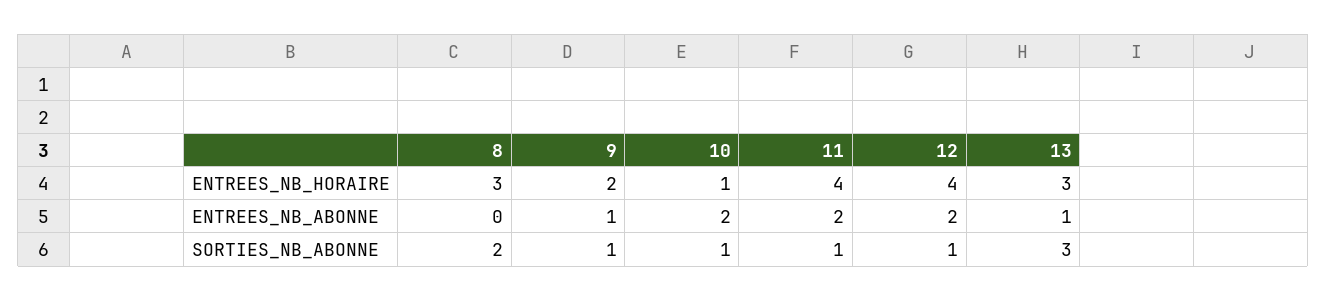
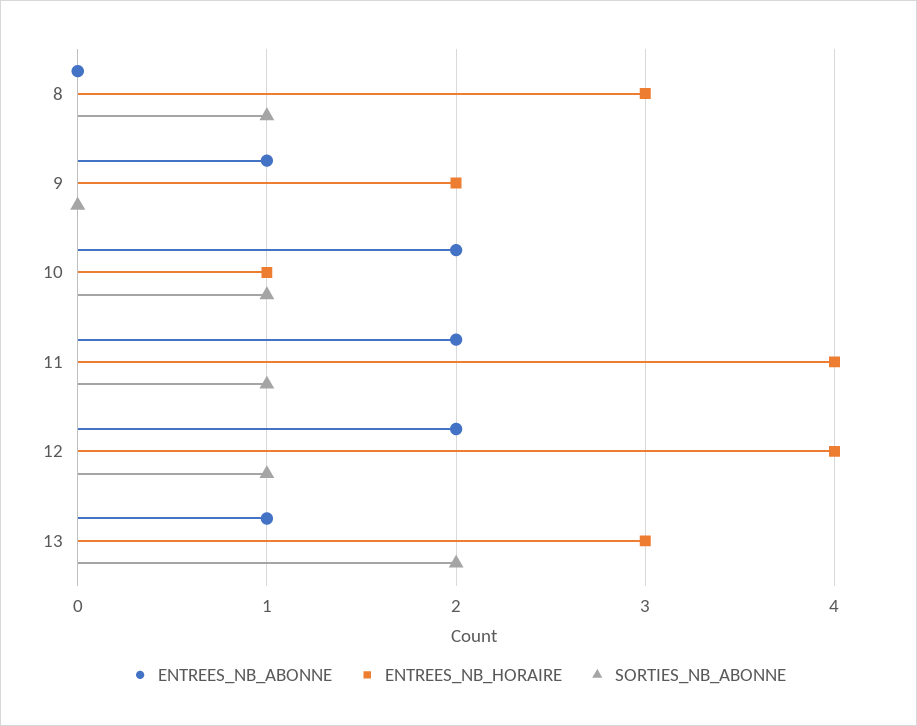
  {
    "ENTREES_NB_HORAIRE": {
      "8": 3,
      "9": 2,
      "10": 1,
      "11": 4,
      "12": 4,
      "13": 3
    },
    "ENTREES_NB_ABONNE": {
      "8": 0,
      "9": 1,
      "10": 2,
      "11": 2,
      "12": 2,
      "13": 1
    },
    "SORTIES_NB_ABONNE": {
-     "8": 2,
+     "8": 1,
-     "9": 1,
+     "9": 0,
      "10": 1,
      "11": 1,
      "12": 1,
-     "13": 3
+     "13": 2
    }
  }

